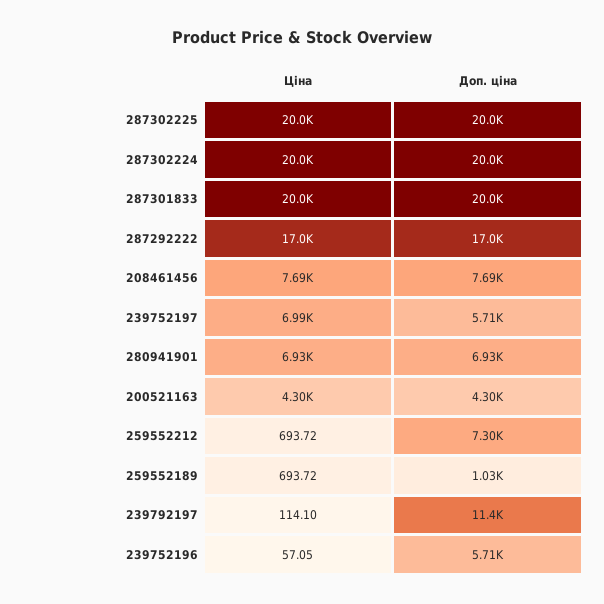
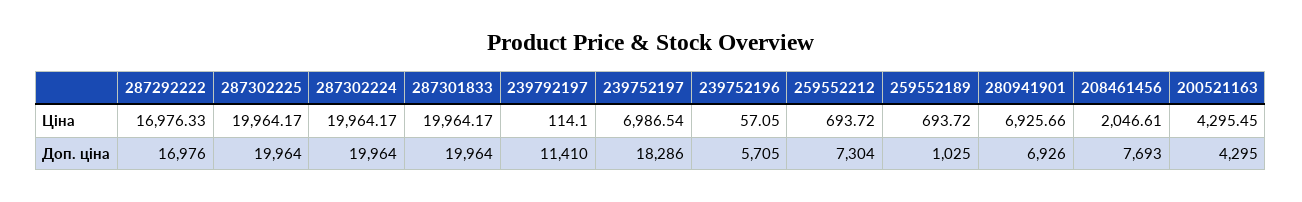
  {
    "Ціна": {
      "287302225": 19964.17,
      "287302224": 19964.17,
      "287301833": 19964.17,
      "287292222": 16976.33,
-     "208461456": 7690,
+     "208461456": 2046.61,
      "239752197": 6986.54,
      "280941901": 6925.66,
      "200521163": 4295.45,
      "259552212": 693.72,
      "259552189": 693.72,
      "239792197": 114.1,
      "239752196": 57.05
    },
    "Доп. ціна": {
      "287302225": 19964,
      "287302224": 19964,
      "287301833": 19964,
      "287292222": 16976,
      "208461456": 7693,
-     "239752197": 5710,
+     "239752197": 18286,
      "280941901": 6926,
      "200521163": 4295,
      "259552212": 7304,
      "259552189": 1025,
      "239792197": 11410,
      "239752196": 5705
    }
  }

